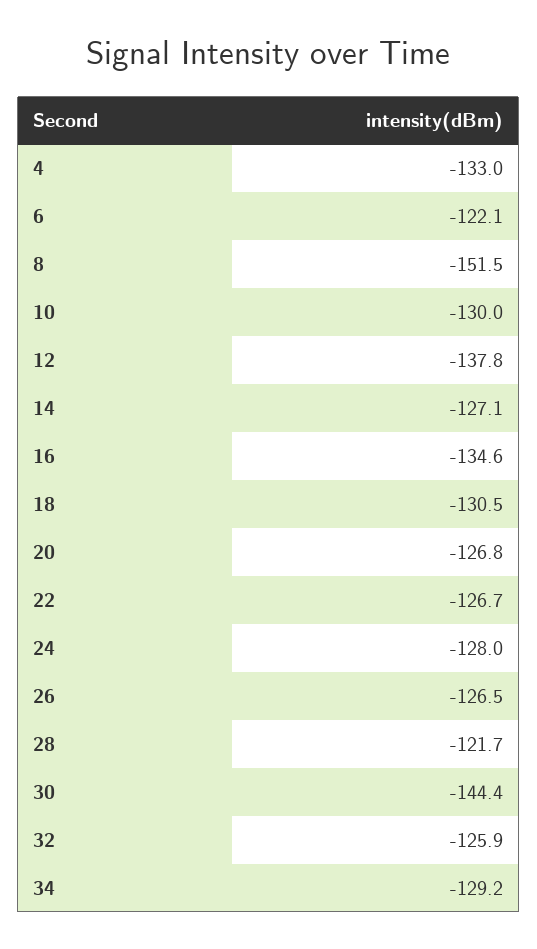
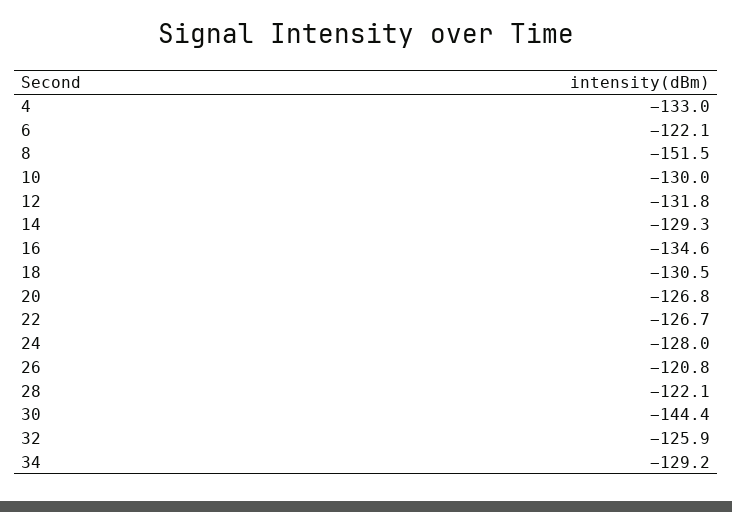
  {
    "4": -133,
    "6": -122.1,
    "8": -151.5,
    "10": -130,
-   "12": -137.8,
+   "12": -131.8,
-   "14": -127.1,
+   "14": -129.3,
    "16": -134.6,
    "18": -130.5,
    "20": -126.8,
    "22": -126.7,
    "24": -128,
-   "26": -126.5,
+   "26": -120.8,
-   "28": -121.7,
+   "28": -122.1,
    "30": -144.4,
    "32": -125.9,
    "34": -129.2
  }

